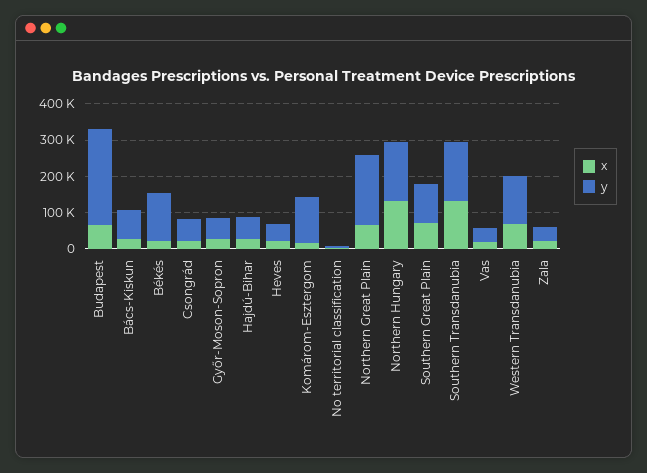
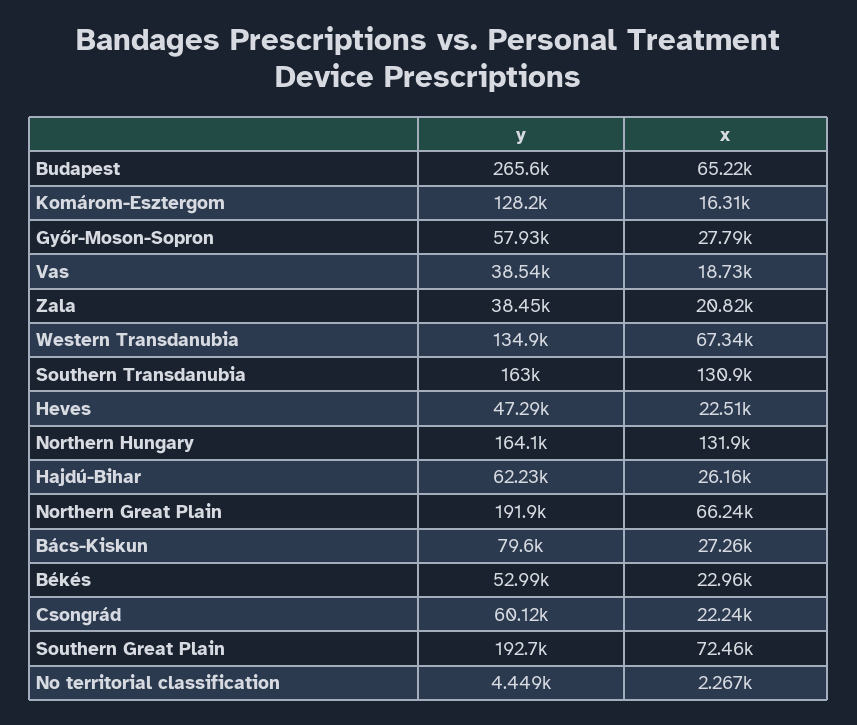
  {
    "x": {
      "Budapest": 65220,
      "Bács-Kiskun": 27260,
      "Békés": 22960,
      "Csongrád": 22240,
      "Győr-Moson-Sopron": 27790,
      "Hajdú-Bihar": 26160,
      "Heves": 22510,
      "Komárom-Esztergom": 16310,
      "No territorial classification": 2267,
      "Northern Great Plain": 66240,
      "Northern Hungary": 131900,
      "Southern Great Plain": 72460,
      "Southern Transdanubia": 130900,
      "Vas": 18730,
      "Western Transdanubia": 67340,
      "Zala": 20820
    },
    "y": {
      "Budapest": 265600,
      "Bács-Kiskun": 79600,
-     "Békés": 125000,
+     "Békés": 52990,
      "Csongrád": 60120,
      "Győr-Moson-Sopron": 57930,
      "Hajdú-Bihar": 62230,
      "Heves": 47290,
      "Komárom-Esztergom": 128200,
      "No territorial classification": 4449,
      "Northern Great Plain": 191900,
      "Northern Hungary": 164100,
-     "Southern Great Plain": 100000,
+     "Southern Great Plain": 192700,
      "Southern Transdanubia": 163000,
      "Vas": 38540,
      "Western Transdanubia": 134900,
      "Zala": 38450
    }
  }

